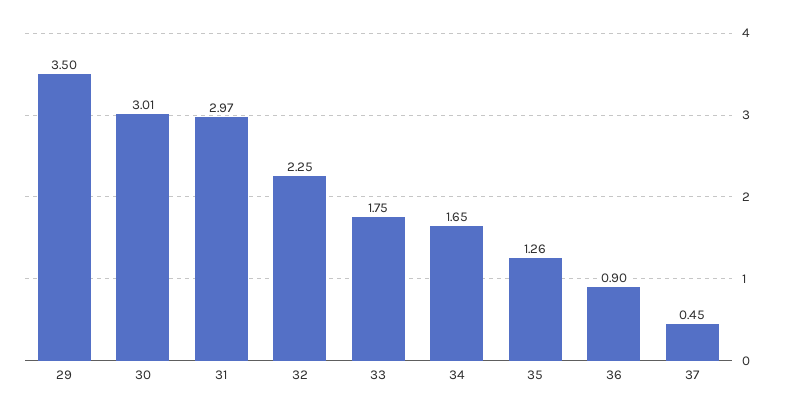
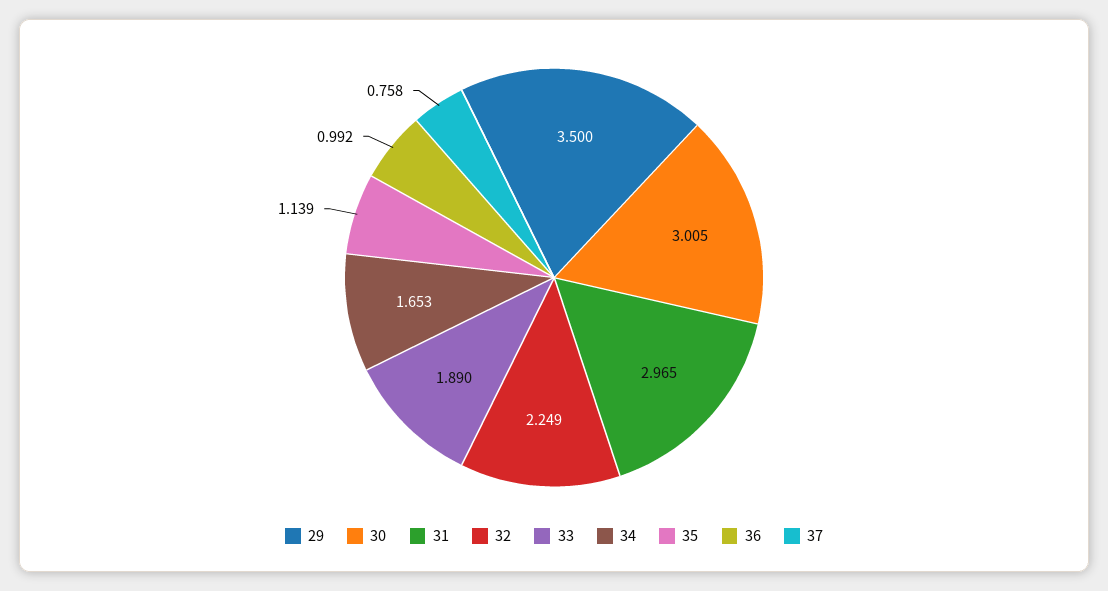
  {
    "29": 3.5,
    "30": 3.005,
    "31": 2.965,
    "32": 2.249,
-   "33": 1.75,
+   "33": 1.89,
    "34": 1.653,
-   "35": 1.26,
+   "35": 1.139,
-   "36": 0.9,
+   "36": 0.992,
-   "37": 0.45
+   "37": 0.758
  }

